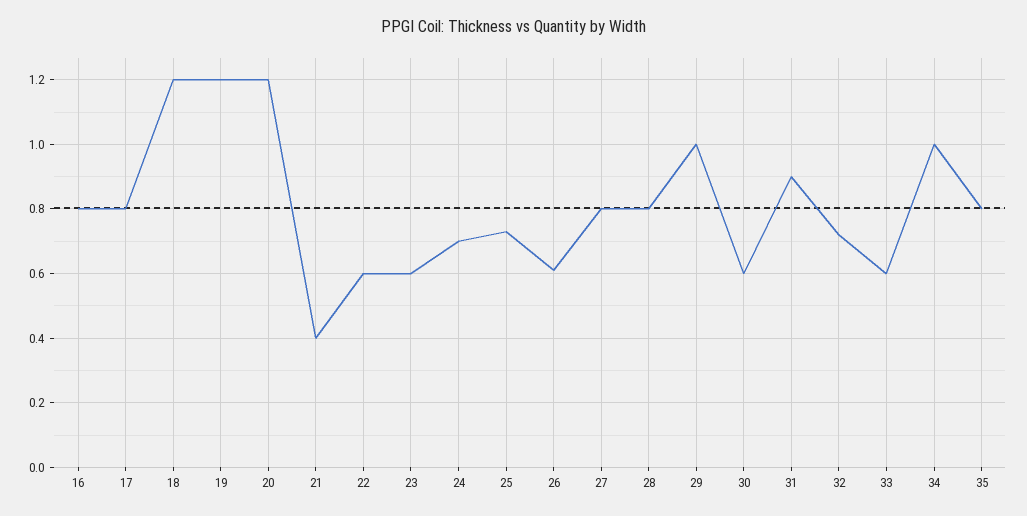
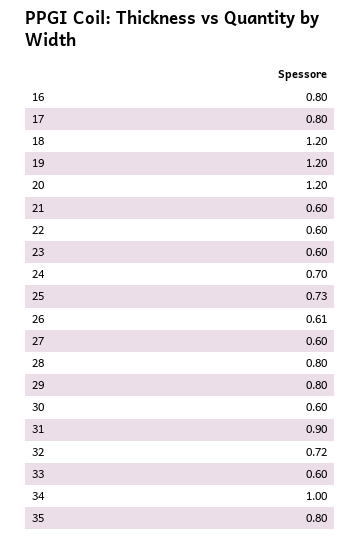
  {
    "16": 0.8,
    "17": 0.8,
    "18": 1.2,
    "19": 1.2,
    "20": 1.2,
-   "21": 0.4,
+   "21": 0.6,
    "22": 0.6,
    "23": 0.6,
    "24": 0.7,
    "25": 0.73,
    "26": 0.61,
-   "27": 0.8,
+   "27": 0.6,
    "28": 0.8,
-   "29": 1,
+   "29": 0.8,
    "30": 0.6,
    "31": 0.9,
    "32": 0.72,
    "33": 0.6,
    "34": 1,
    "35": 0.8
  }

